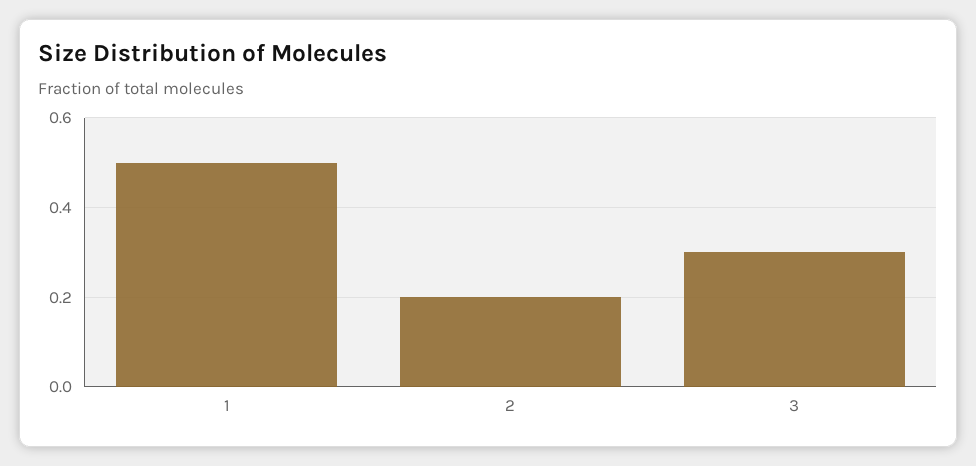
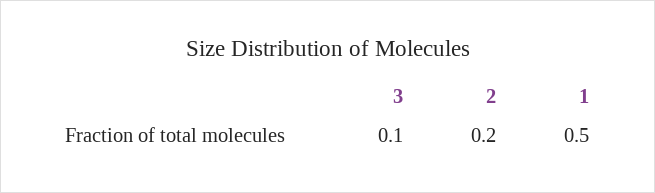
  {
    "1": 0.5,
    "2": 0.2,
-   "3": 0.3
+   "3": 0.1
  }

